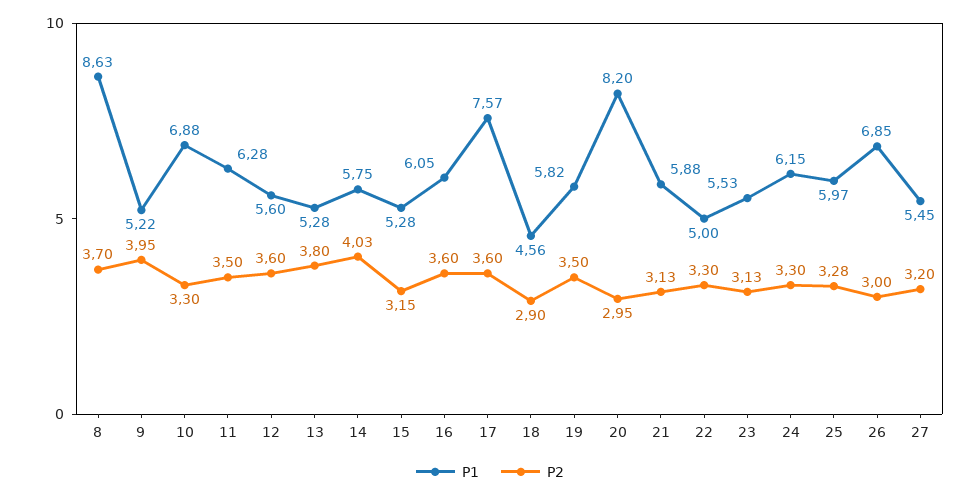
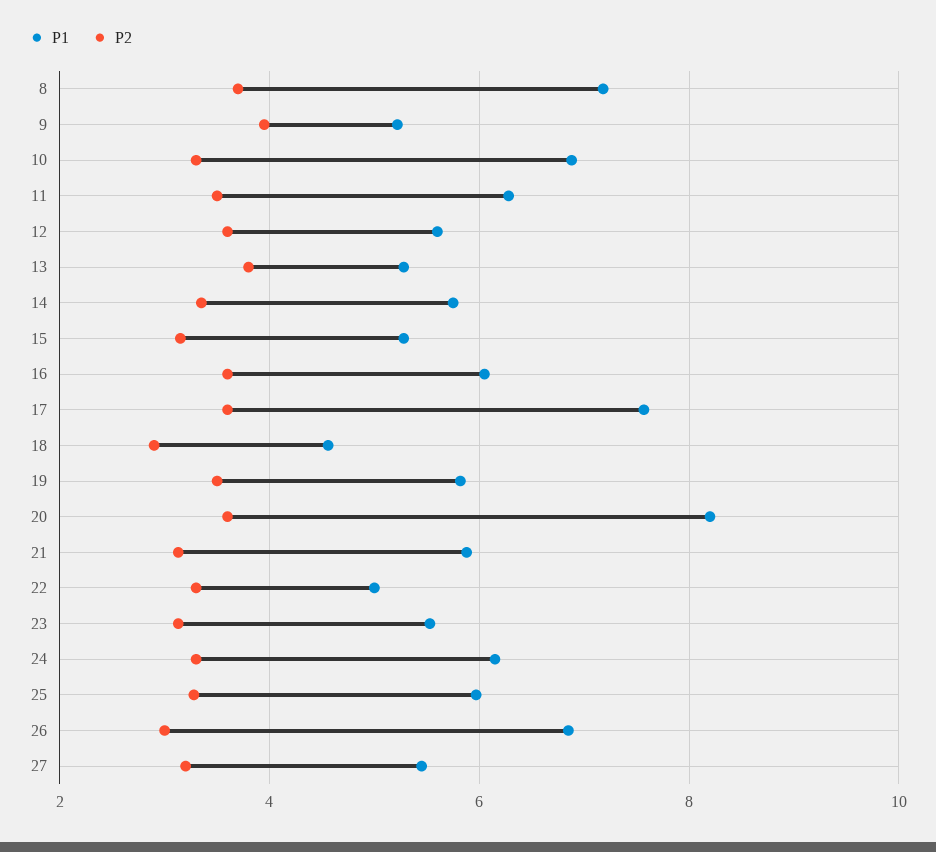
  {
    "P1": {
-     "8": 8.63,
+     "8": 7.2,
      "9": 5.22,
      "10": 6.88,
      "11": 6.28,
      "12": 5.6,
      "13": 5.28,
      "14": 5.75,
      "15": 5.28,
      "16": 6.05,
      "17": 7.57,
      "18": 4.56,
      "19": 5.82,
      "20": 8.2,
      "21": 5.88,
      "22": 5,
      "23": 5.53,
      "24": 6.15,
      "25": 5.97,
      "26": 6.85,
      "27": 5.45
    },
    "P2": {
      "8": 3.7,
      "9": 3.95,
      "10": 3.3,
      "11": 3.5,
      "12": 3.6,
      "13": 3.8,
-     "14": 4.03,
+     "14": 3.4,
      "15": 3.15,
      "16": 3.6,
      "17": 3.6,
      "18": 2.9,
      "19": 3.5,
-     "20": 2.95,
+     "20": 3.6,
      "21": 3.13,
      "22": 3.3,
      "23": 3.13,
      "24": 3.3,
      "25": 3.28,
      "26": 3,
      "27": 3.2
    }
  }

